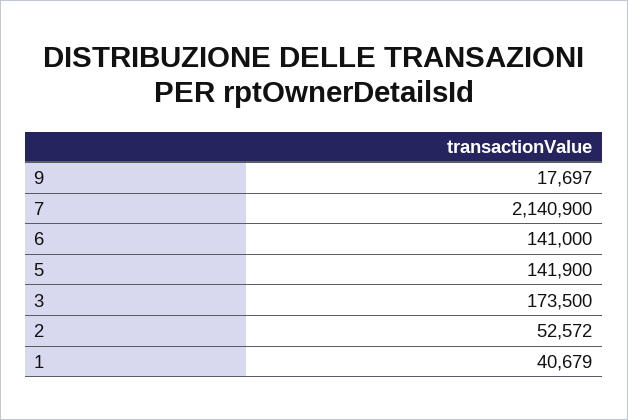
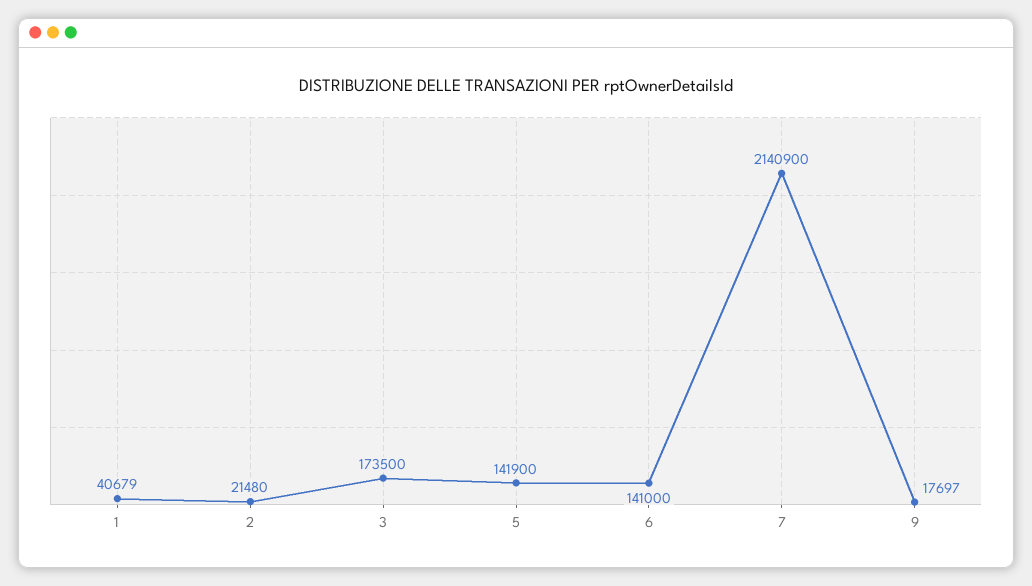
  {
    "9": 17697,
    "7": 2140900,
    "6": 141000,
    "5": 141900,
    "3": 173500,
-   "2": 52572,
+   "2": 21480,
    "1": 40679
  }

